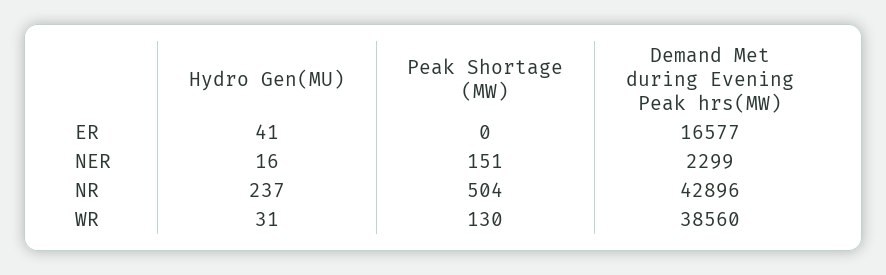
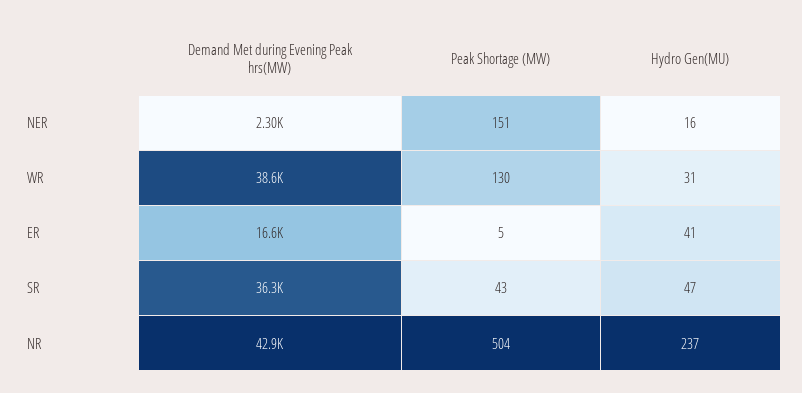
  {
    "Hydro Gen(MU)": {
      "ER": 41,
      "NER": 16,
      "NR": 237,
-     "WR": 31
+     "WR": 31,
+     "SR": 47
    },
    "Peak Shortage (MW)": {
-     "ER": 0,
+     "ER": 5,
      "NER": 151,
      "NR": 504,
-     "WR": 130
+     "WR": 130,
+     "SR": 43
    },
    "Demand Met during Evening Peak hrs(MW)": {
      "ER": 16577,
      "NER": 2299,
      "NR": 42896,
-     "WR": 38560
+     "WR": 38560,
+     "SR": 36300
    }
  }

